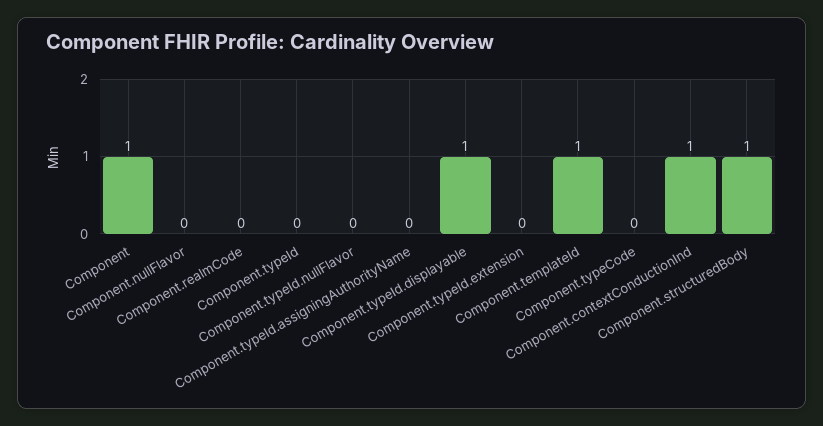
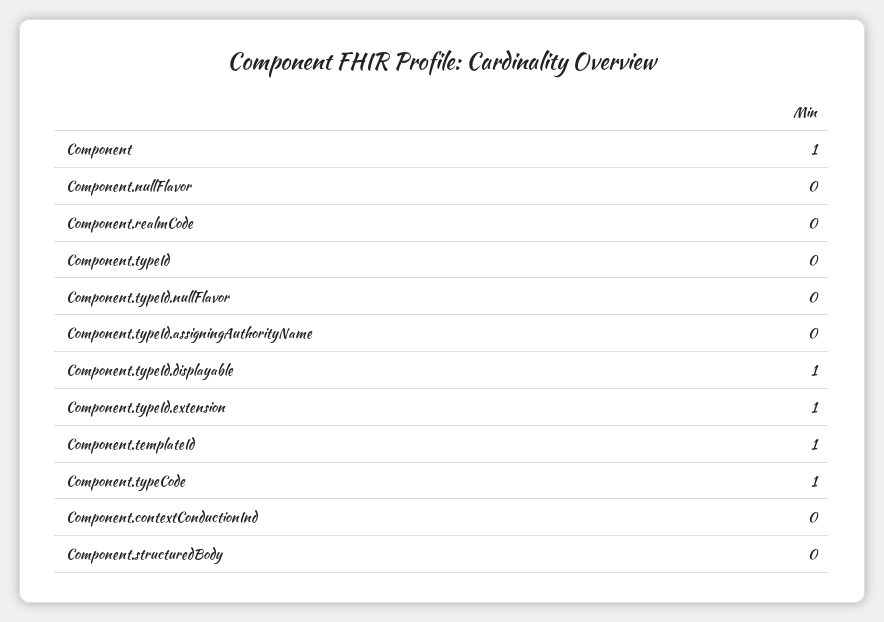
  {
    "Component": 1,
    "Component.nullFlavor": 0,
    "Component.realmCode": 0,
    "Component.typeId": 0,
    "Component.typeId.nullFlavor": 0,
    "Component.typeId.assigningAuthorityName": 0,
    "Component.typeId.displayable": 1,
-   "Component.typeId.extension": 0,
+   "Component.typeId.extension": 1,
    "Component.templateId": 1,
-   "Component.typeCode": 0,
+   "Component.typeCode": 1,
-   "Component.contextConductionInd": 1,
+   "Component.contextConductionInd": 0,
-   "Component.structuredBody": 1
+   "Component.structuredBody": 0
  }

